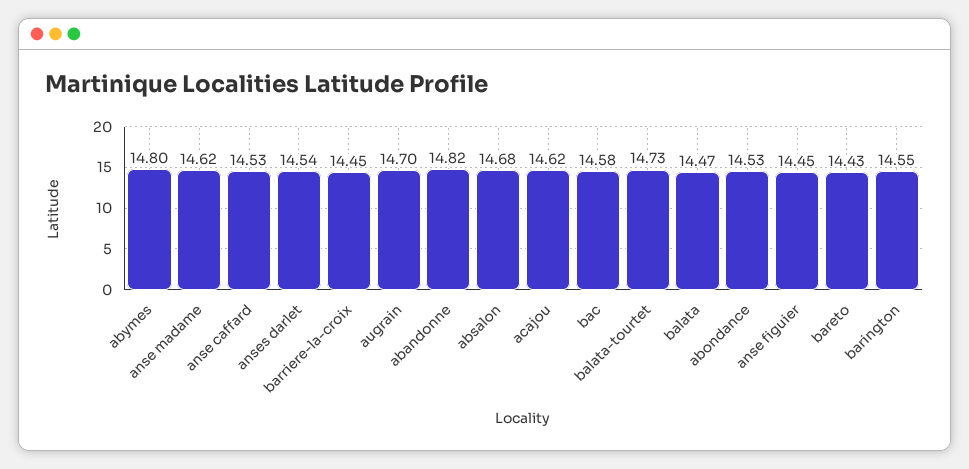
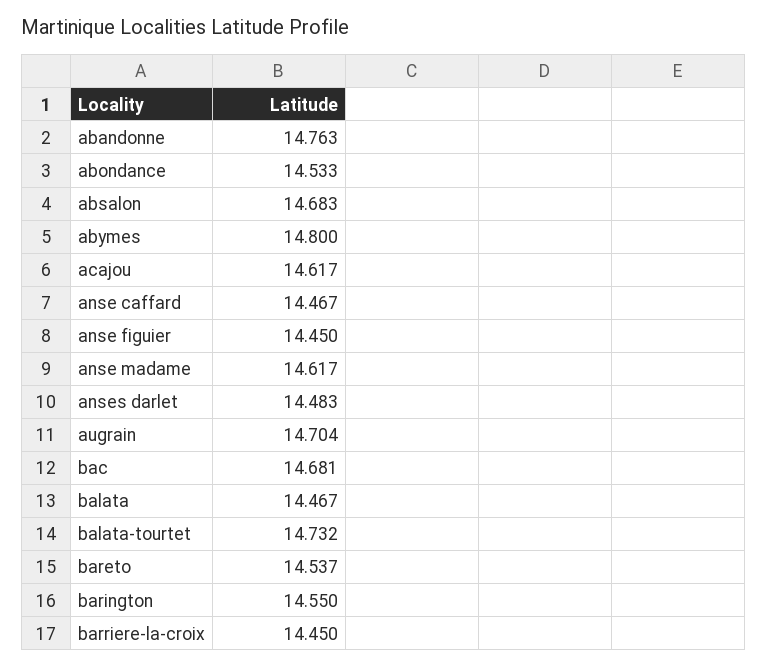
  {
    "abymes": 14.8,
    "anse madame": 14.617,
-   "anse caffard": 14.53,
+   "anse caffard": 14.467,
-   "anses darlet": 14.54,
+   "anses darlet": 14.483,
    "barriere-la-croix": 14.45,
    "augrain": 14.704,
-   "abandonne": 14.82,
+   "abandonne": 14.763,
    "absalon": 14.683,
    "acajou": 14.617,
-   "bac": 14.58,
+   "bac": 14.681,
    "balata-tourtet": 14.732,
    "balata": 14.467,
    "abondance": 14.533,
    "anse figuier": 14.45,
-   "bareto": 14.43,
+   "bareto": 14.537,
    "barington": 14.55
  }

